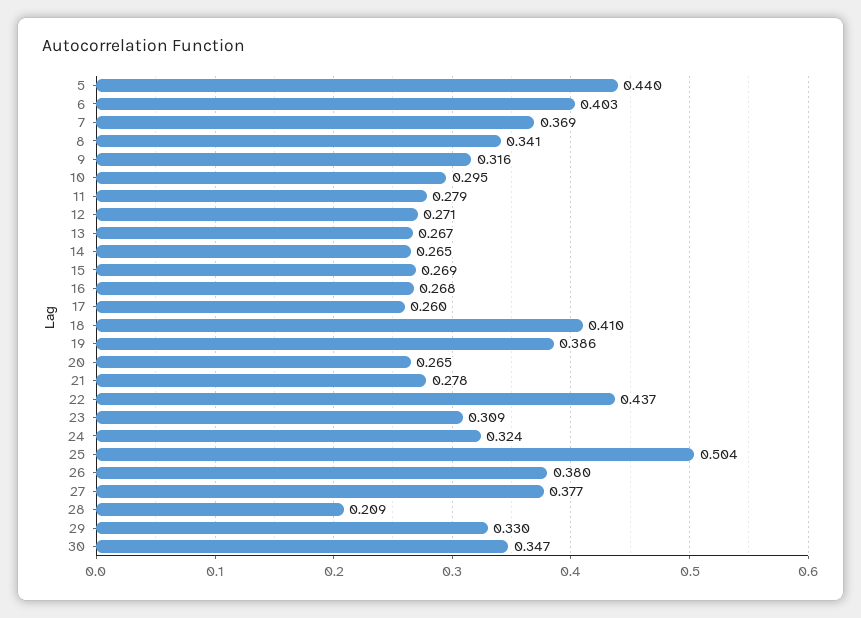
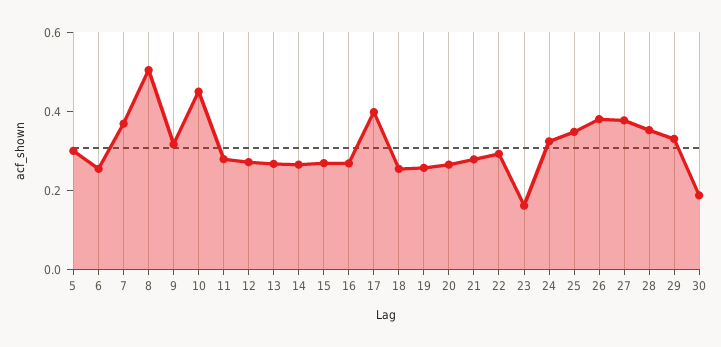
  {
-   "5": 0.44,
+   "5": 0.3,
-   "6": 0.403,
+   "6": 0.25,
    "7": 0.369,
-   "8": 0.341,
+   "8": 0.5,
    "9": 0.316,
-   "10": 0.295,
+   "10": 0.45,
    "11": 0.279,
    "12": 0.271,
    "13": 0.267,
    "14": 0.265,
    "15": 0.269,
    "16": 0.268,
-   "17": 0.26,
+   "17": 0.4,
-   "18": 0.41,
+   "18": 0.25,
-   "19": 0.386,
+   "19": 0.25,
    "20": 0.265,
    "21": 0.278,
-   "22": 0.437,
+   "22": 0.3,
-   "23": 0.309,
+   "23": 0.15,
    "24": 0.324,
-   "25": 0.504,
+   "25": 0.35,
    "26": 0.38,
    "27": 0.377,
-   "28": 0.209,
+   "28": 0.35,
    "29": 0.33,
-   "30": 0.347
+   "30": 0.2
  }

